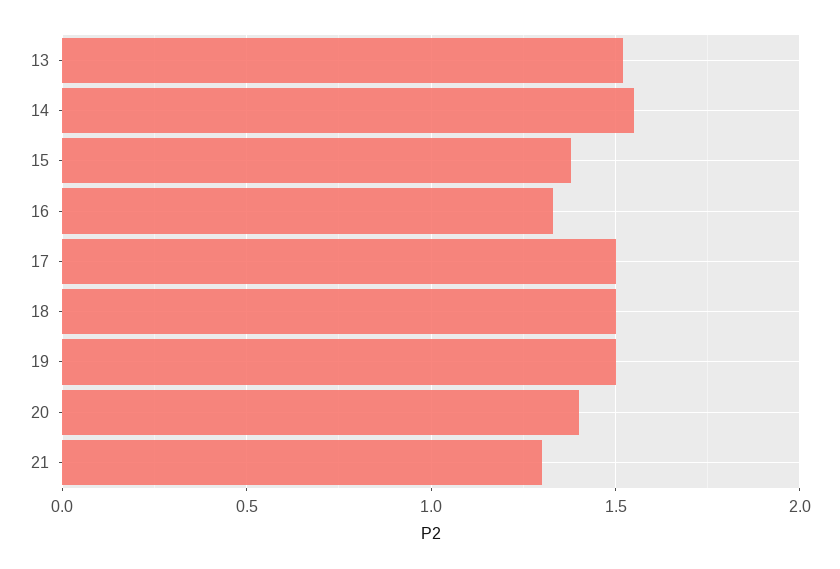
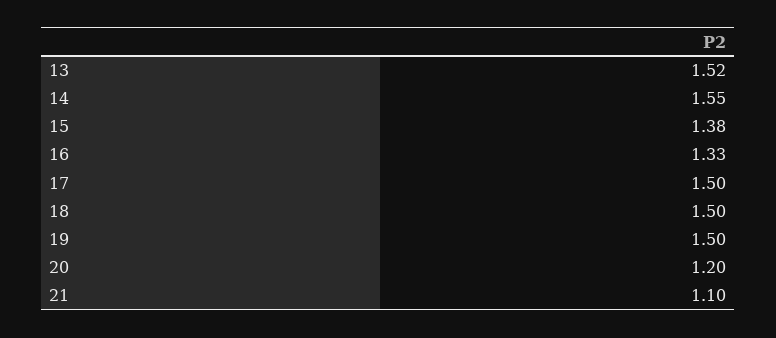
  {
    "13": 1.52,
    "14": 1.55,
    "15": 1.38,
    "16": 1.33,
    "17": 1.5,
    "18": 1.5,
    "19": 1.5,
-   "20": 1.4,
+   "20": 1.2,
-   "21": 1.3
+   "21": 1.1
  }

